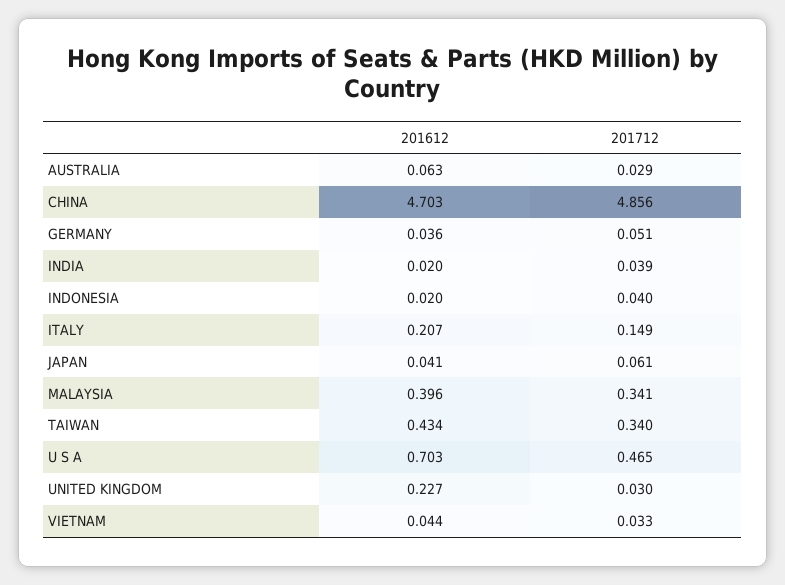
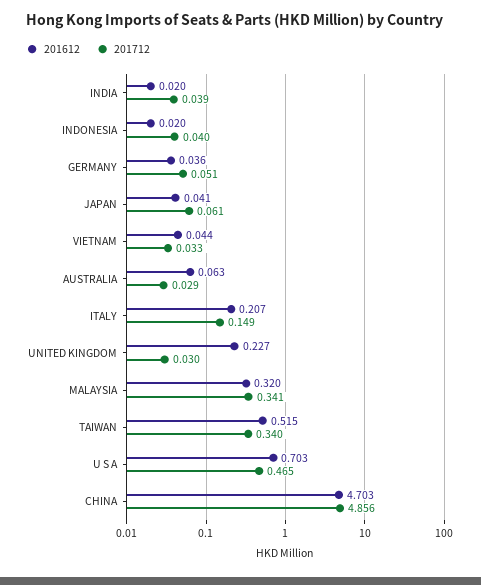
  {
    "201612": {
      "AUSTRALIA": 0.063,
      "CHINA": 4.703,
      "GERMANY": 0.036,
      "INDIA": 0.02,
      "INDONESIA": 0.02,
      "ITALY": 0.207,
      "JAPAN": 0.041,
-     "MALAYSIA": 0.396,
+     "MALAYSIA": 0.32,
-     "TAIWAN": 0.434,
+     "TAIWAN": 0.515,
      "U S A": 0.703,
      "UNITED KINGDOM": 0.227,
      "VIETNAM": 0.044
    },
    "201712": {
      "AUSTRALIA": 0.029,
      "CHINA": 4.856,
      "GERMANY": 0.051,
      "INDIA": 0.039,
      "INDONESIA": 0.04,
      "ITALY": 0.149,
      "JAPAN": 0.061,
      "MALAYSIA": 0.341,
      "TAIWAN": 0.34,
      "U S A": 0.465,
      "UNITED KINGDOM": 0.03,
      "VIETNAM": 0.033
    }
  }

